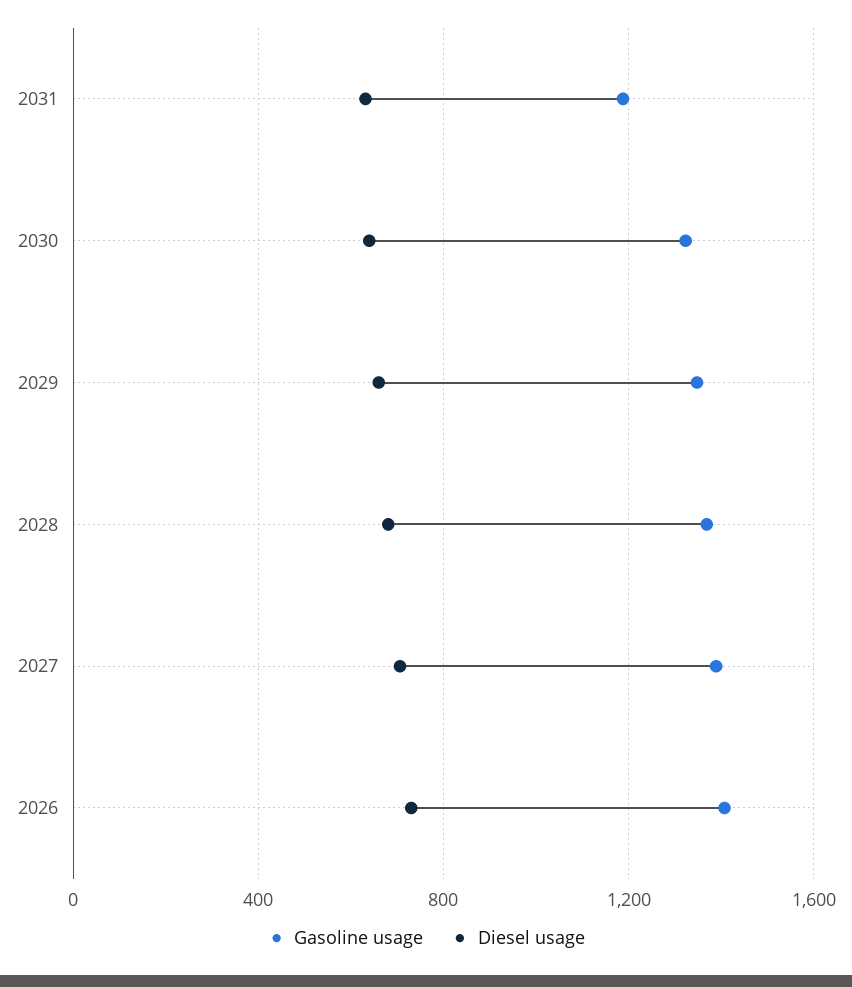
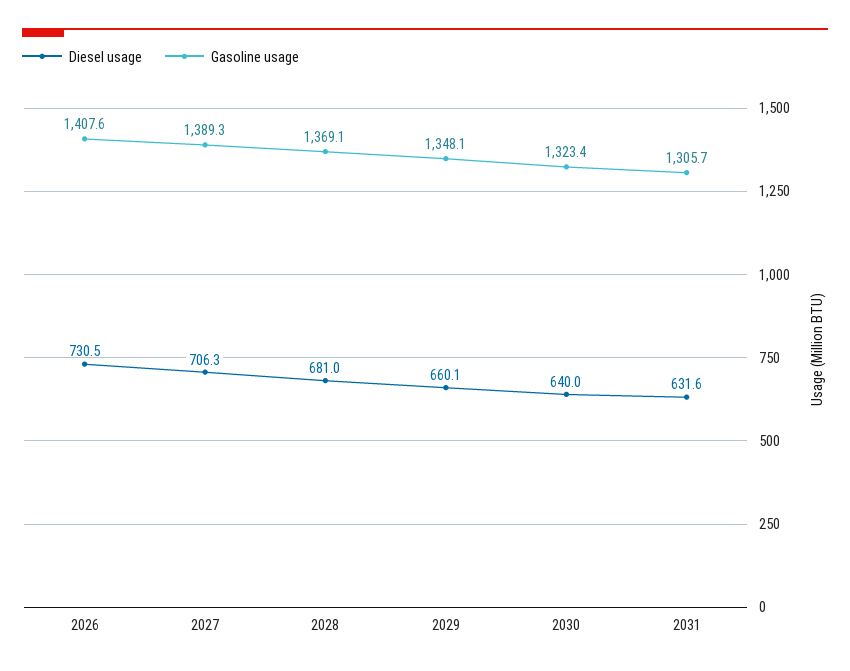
  {
    "Gasoline usage": {
-     "2031": 1200,
+     "2031": 1305.7,
      "2030": 1323.4,
      "2029": 1348.1,
      "2028": 1369.1,
      "2027": 1389.3,
      "2026": 1407.6
    },
    "Diesel usage": {
      "2031": 631.6,
      "2030": 640,
      "2029": 660.1,
      "2028": 681,
      "2027": 706.3,
      "2026": 730.5
    }
  }

